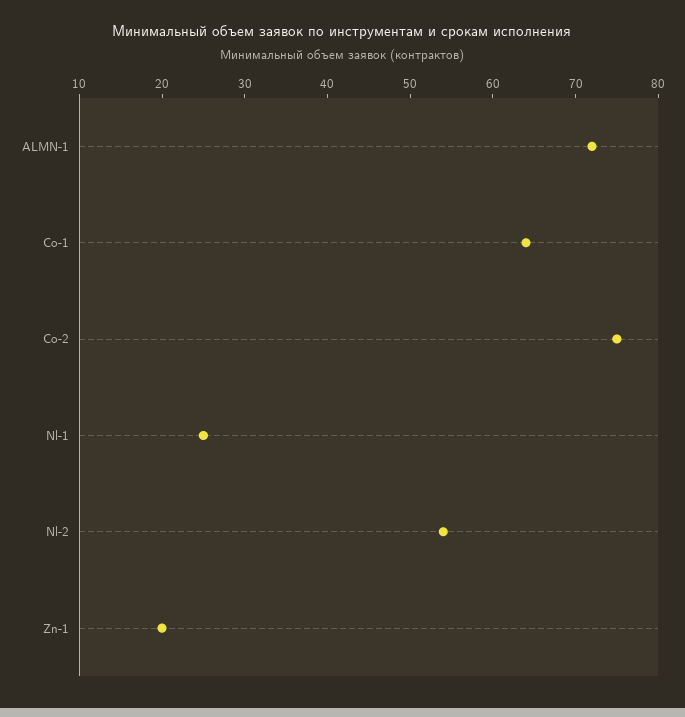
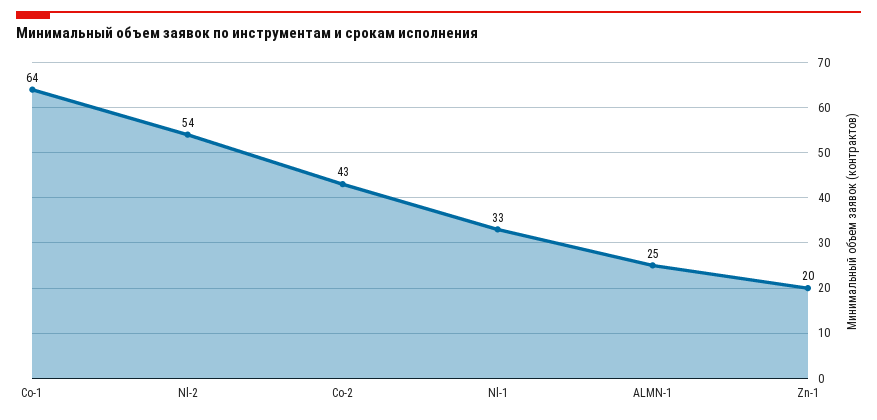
  {
-   "ALMN-1": 72,
+   "ALMN-1": 25,
    "Co-1": 64,
-   "Co-2": 75,
+   "Co-2": 43,
-   "Nl-1": 25,
+   "Nl-1": 33,
    "Nl-2": 54,
    "Zn-1": 20
  }

